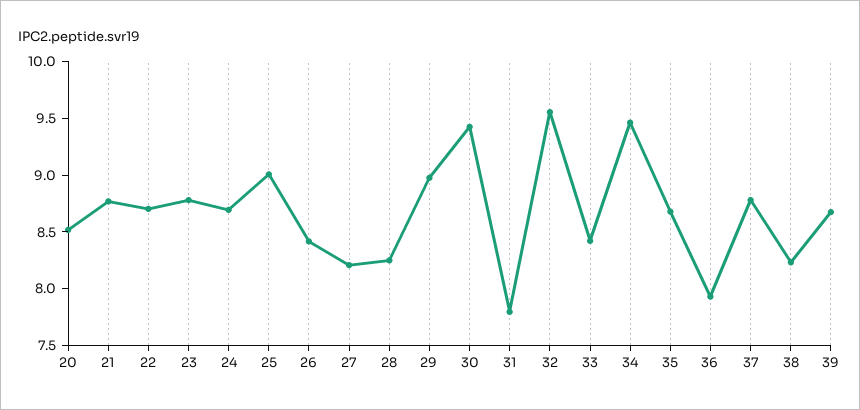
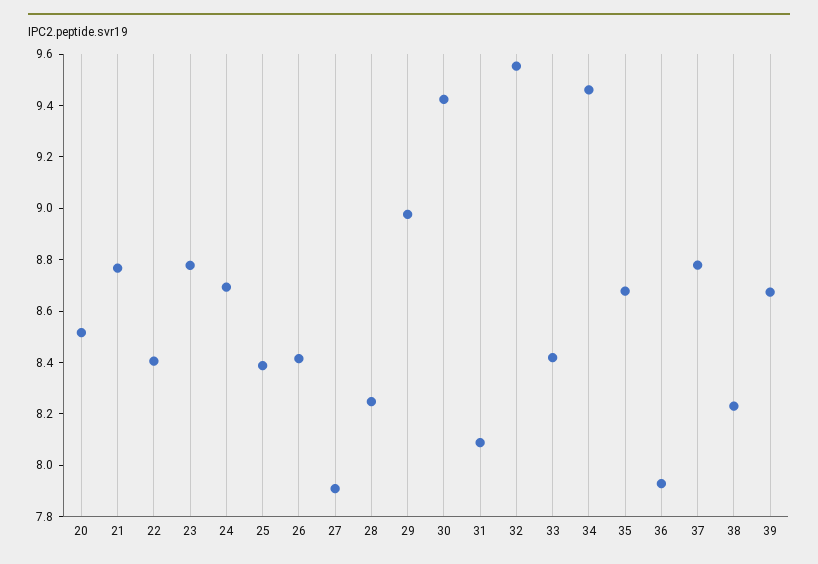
  {
    "20": 8.5,
    "21": 8.75,
-   "22": 8.7,
+   "22": 8.4,
    "23": 8.8,
    "24": 8.7,
-   "25": 9,
+   "25": 8.4,
    "26": 8.4,
-   "27": 8.2,
+   "27": 7.9,
    "28": 8.25,
    "29": 9,
    "30": 9.4,
-   "31": 7.8,
+   "31": 8.1,
    "32": 9.55,
    "33": 8.4,
    "34": 9.45,
    "35": 8.7,
    "36": 7.95,
    "37": 8.8,
    "38": 8.25,
    "39": 8.65
  }

